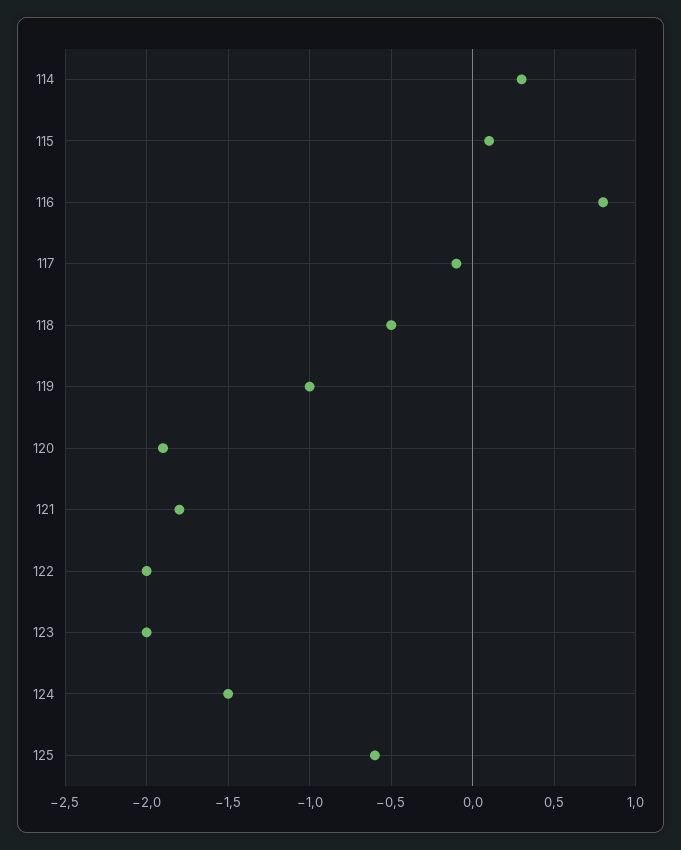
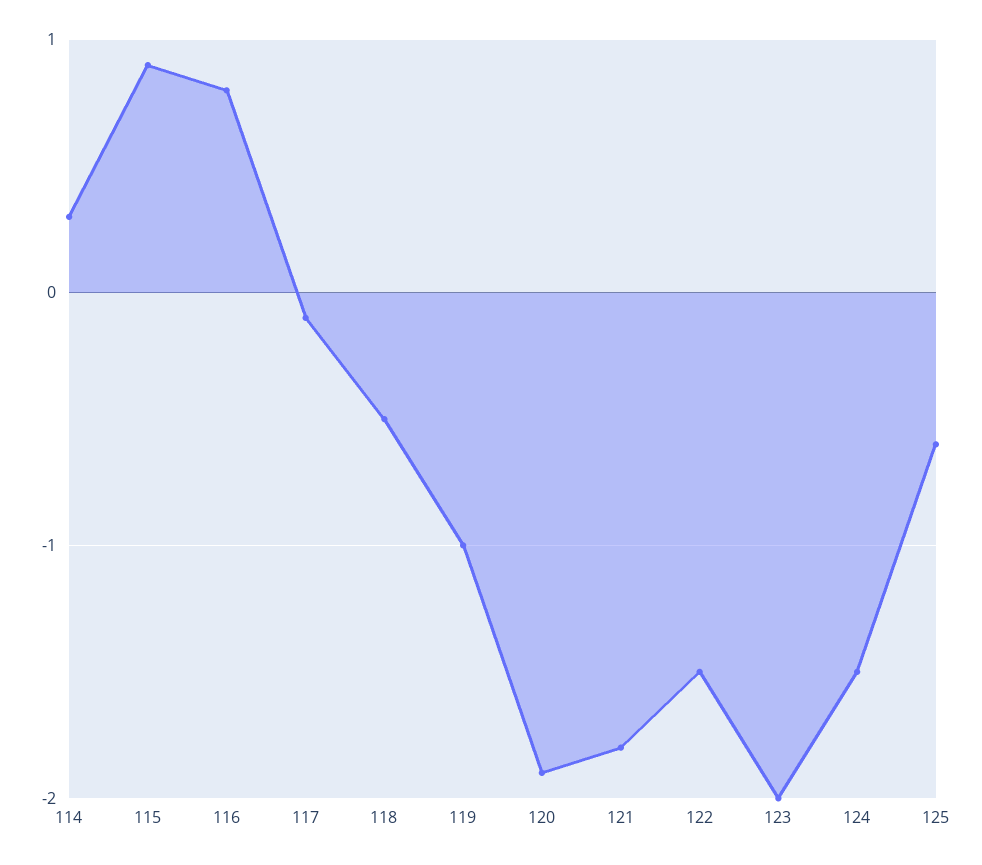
  {
    "114": 0.3,
-   "115": 0.1,
+   "115": 0.9,
    "116": 0.8,
    "117": -0.1,
    "118": -0.5,
    "119": -1,
    "120": -1.9,
    "121": -1.8,
-   "122": -2,
+   "122": -1.5,
    "123": -2,
    "124": -1.5,
    "125": -0.6
  }

